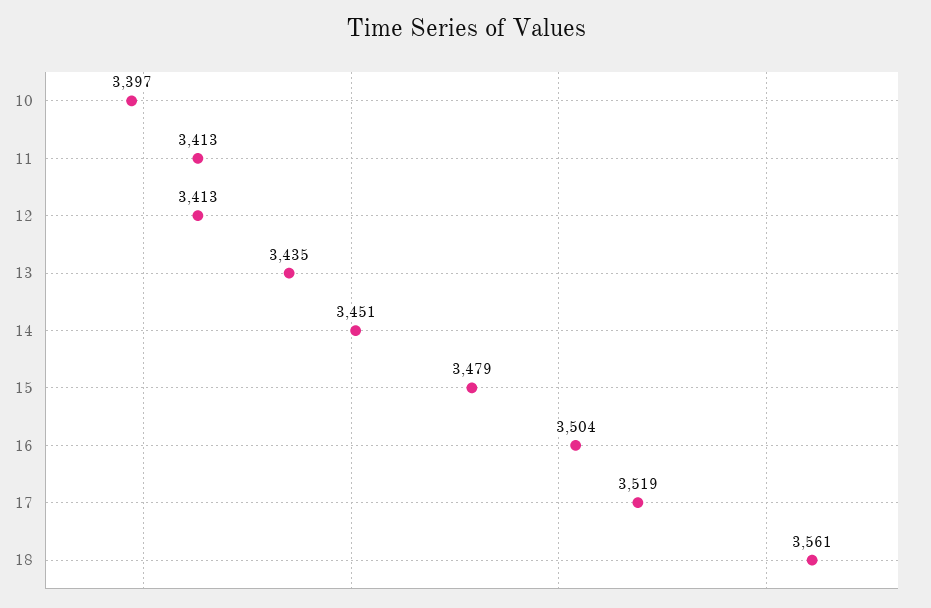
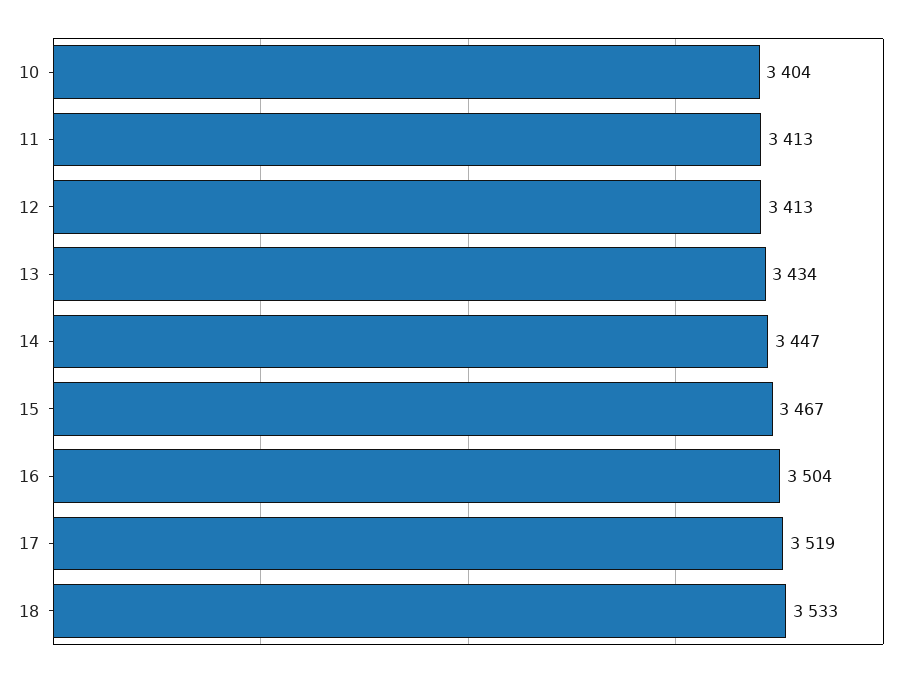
  {
-   "10": 3397,
+   "10": 3404,
    "11": 3413,
    "12": 3413,
-   "13": 3435,
+   "13": 3434,
-   "14": 3451,
+   "14": 3447,
-   "15": 3479,
+   "15": 3467,
    "16": 3504,
    "17": 3519,
-   "18": 3561
+   "18": 3533
  }

